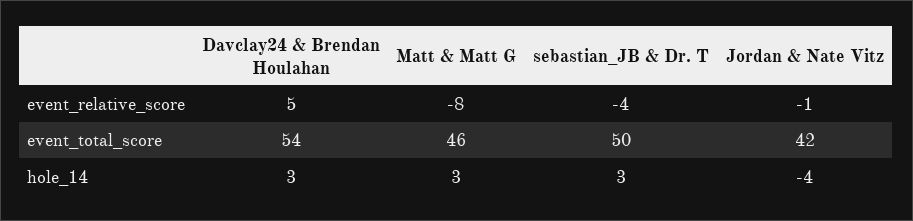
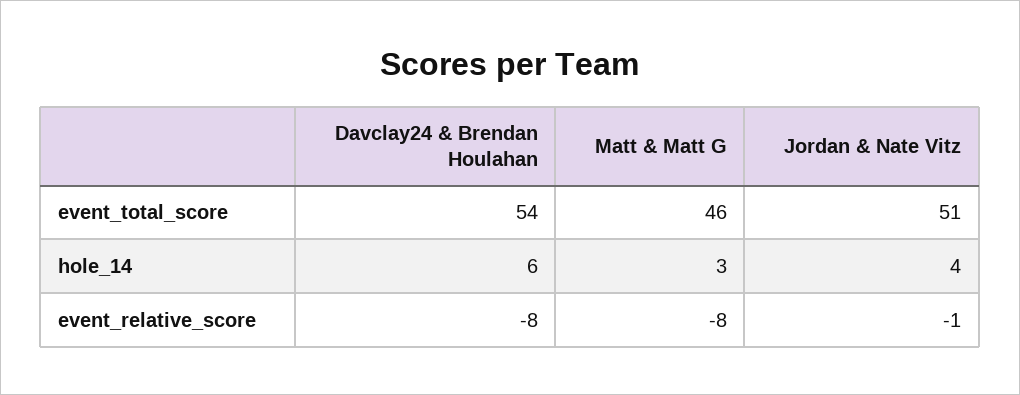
  {
    "Davclay24 & Brendan Houlahan": {
-     "event_relative_score": 5,
+     "event_relative_score": -8,
      "event_total_score": 54,
-     "hole_14": 3
+     "hole_14": 6
    },
    "Matt & Matt G": {
      "event_relative_score": -8,
      "event_total_score": 46,
      "hole_14": 3
    },
-   "sebastian_JB & Dr. T": {
-     "event_relative_score": -4,
-     "event_total_score": 50,
-     "hole_14": 3
-   },
    "Jordan & Nate Vitz": {
      "event_relative_score": -1,
-     "event_total_score": 42,
+     "event_total_score": 51,
-     "hole_14": -4
+     "hole_14": 4
    }
  }

